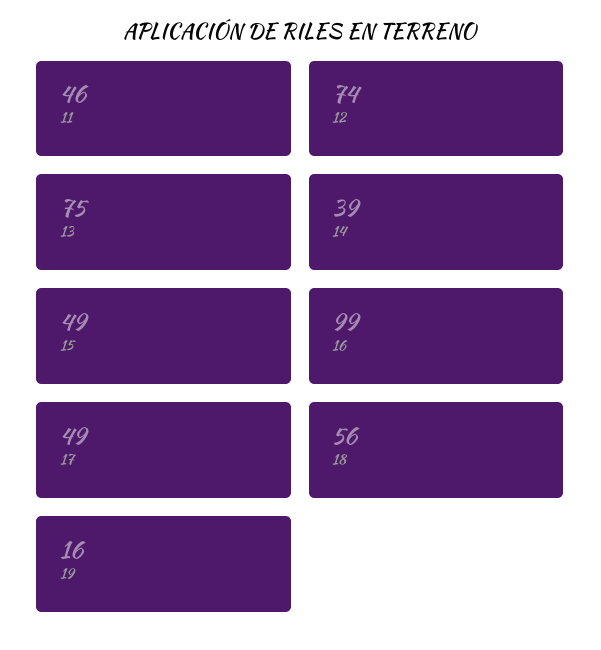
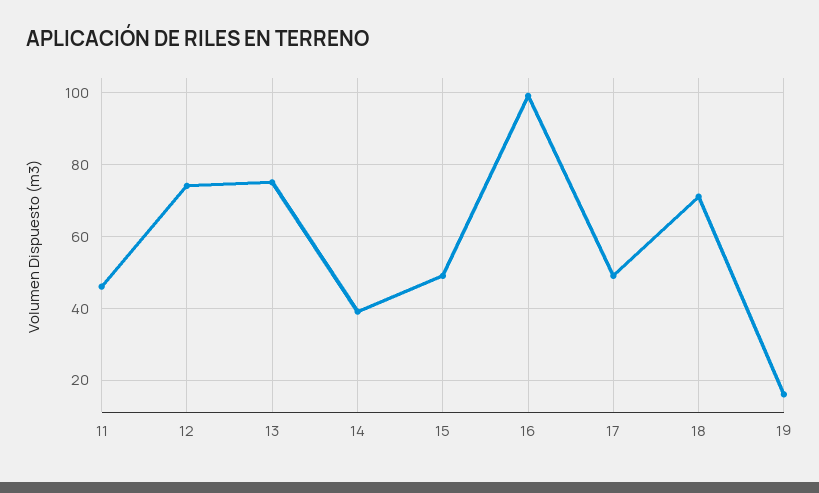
  {
    "11": 46,
    "12": 74,
    "13": 75,
    "14": 39,
    "15": 49,
    "16": 99,
    "17": 49,
-   "18": 56,
+   "18": 70,
    "19": 16
  }

